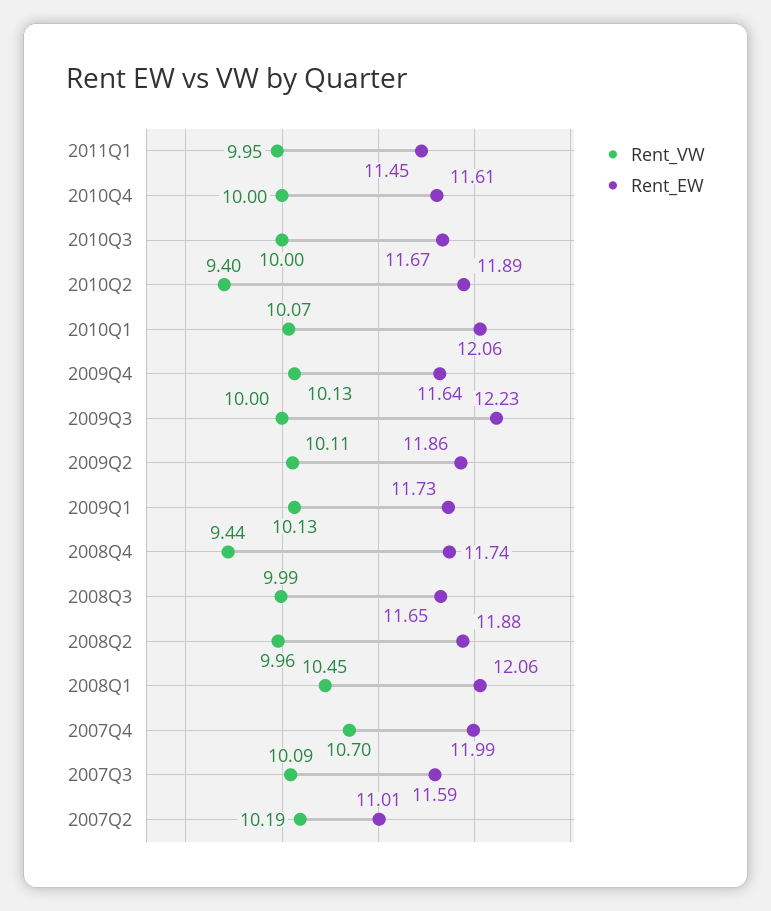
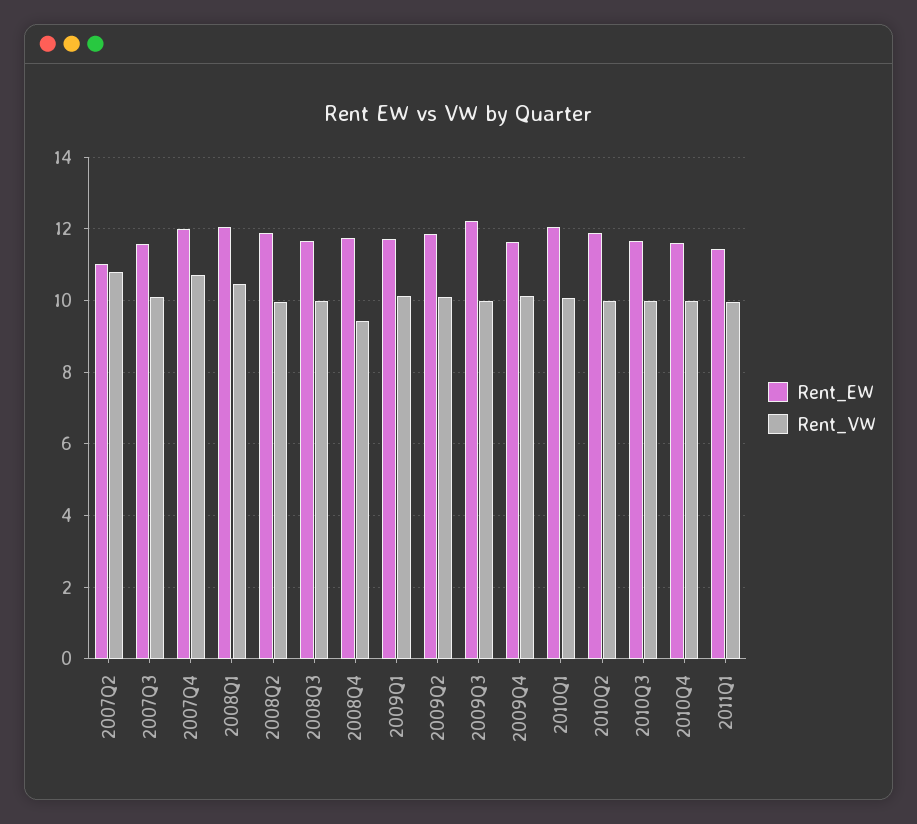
  {
    "Rent_VW": {
      "2011Q1": 9.95,
      "2010Q4": 10,
      "2010Q3": 10,
-     "2010Q2": 9.4,
+     "2010Q2": 10,
      "2010Q1": 10.07,
      "2009Q4": 10.13,
      "2009Q3": 10,
      "2009Q2": 10.11,
      "2009Q1": 10.13,
      "2008Q4": 9.44,
      "2008Q3": 9.99,
      "2008Q2": 9.96,
      "2008Q1": 10.45,
      "2007Q4": 10.7,
      "2007Q3": 10.09,
-     "2007Q2": 10.19
+     "2007Q2": 10.8
    },
    "Rent_EW": {
      "2011Q1": 11.45,
      "2010Q4": 11.61,
      "2010Q3": 11.67,
      "2010Q2": 11.89,
      "2010Q1": 12.06,
      "2009Q4": 11.64,
      "2009Q3": 12.23,
      "2009Q2": 11.86,
      "2009Q1": 11.73,
      "2008Q4": 11.74,
      "2008Q3": 11.65,
      "2008Q2": 11.88,
      "2008Q1": 12.06,
      "2007Q4": 11.99,
      "2007Q3": 11.59,
      "2007Q2": 11.01
    }
  }

